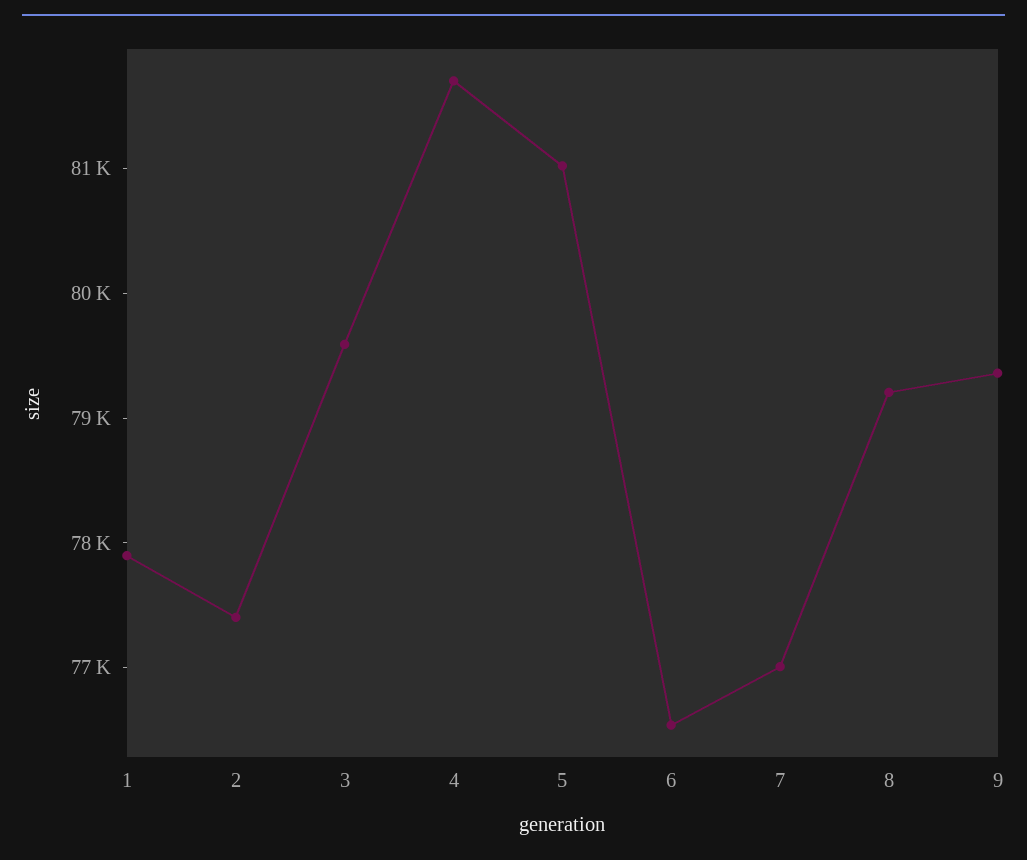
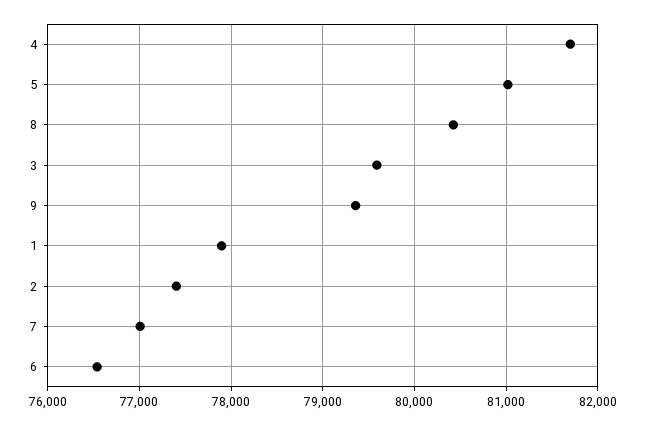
  {
    "1": 77900,
    "2": 77400,
    "3": 79600,
    "4": 81700,
    "5": 81000,
    "6": 76500,
    "7": 77000,
-   "8": 79200,
+   "8": 80400,
    "9": 79400
  }

